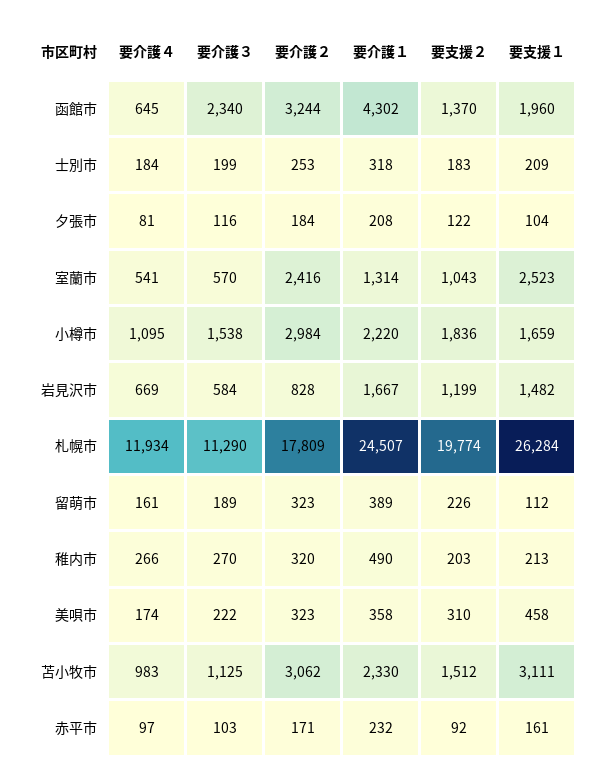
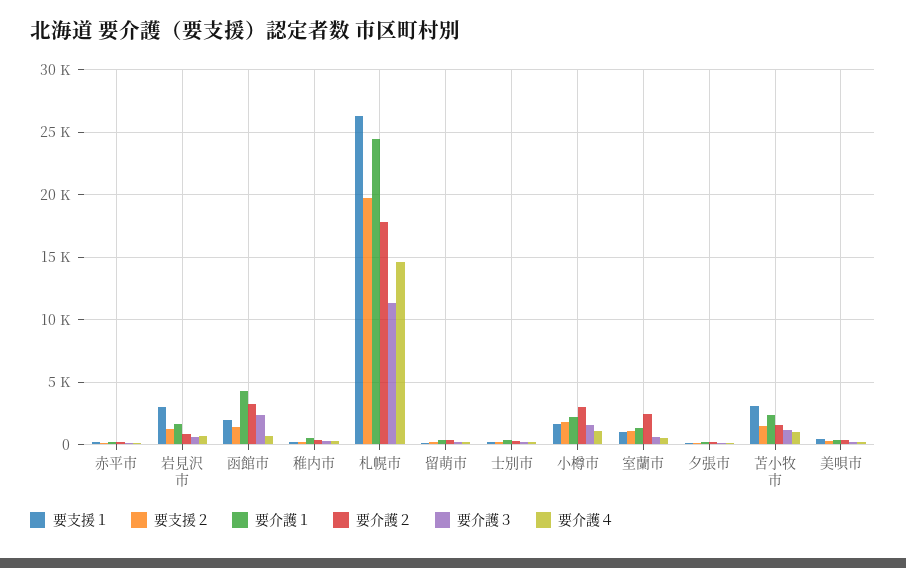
  {
    "要介護４": {
      "函館市": 645,
      "士別市": 184,
      "夕張市": 81,
      "室蘭市": 541,
      "小樽市": 1095,
      "岩見沢市": 669,
-     "札幌市": 11934,
+     "札幌市": 14500,
      "留萌市": 161,
      "稚内市": 266,
      "美唄市": 174,
      "苫小牧市": 983,
      "赤平市": 97
    },
    "要介護３": {
      "函館市": 2340,
      "士別市": 199,
      "夕張市": 116,
      "室蘭市": 570,
      "小樽市": 1538,
      "岩見沢市": 584,
      "札幌市": 11290,
      "留萌市": 189,
      "稚内市": 270,
      "美唄市": 222,
      "苫小牧市": 1125,
      "赤平市": 103
    },
    "要介護２": {
      "函館市": 3244,
      "士別市": 253,
      "夕張市": 184,
      "室蘭市": 2416,
      "小樽市": 2984,
      "岩見沢市": 828,
      "札幌市": 17809,
      "留萌市": 323,
      "稚内市": 320,
      "美唄市": 323,
-     "苫小牧市": 3062,
+     "苫小牧市": 1500,
      "赤平市": 171
    },
    "要介護１": {
      "函館市": 4302,
      "士別市": 318,
      "夕張市": 208,
      "室蘭市": 1314,
      "小樽市": 2220,
      "岩見沢市": 1667,
      "札幌市": 24507,
      "留萌市": 389,
      "稚内市": 490,
      "美唄市": 358,
      "苫小牧市": 2330,
      "赤平市": 232
    },
    "要支援２": {
      "函館市": 1370,
      "士別市": 183,
      "夕張市": 122,
      "室蘭市": 1043,
      "小樽市": 1836,
      "岩見沢市": 1199,
      "札幌市": 19774,
      "留萌市": 226,
      "稚内市": 203,
      "美唄市": 310,
      "苫小牧市": 1512,
      "赤平市": 92
    },
    "要支援１": {
      "函館市": 1960,
      "士別市": 209,
      "夕張市": 104,
-     "室蘭市": 2523,
+     "室蘭市": 1000,
      "小樽市": 1659,
-     "岩見沢市": 1482,
+     "岩見沢市": 3000,
      "札幌市": 26284,
      "留萌市": 112,
      "稚内市": 213,
      "美唄市": 458,
      "苫小牧市": 3111,
      "赤平市": 161
    }
  }

